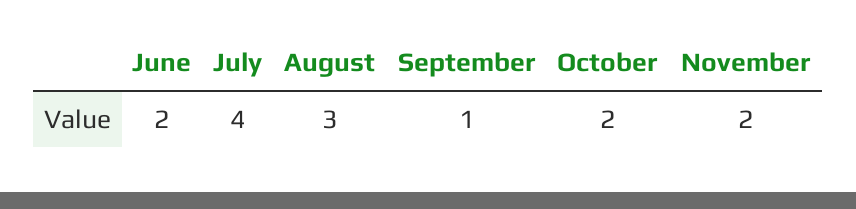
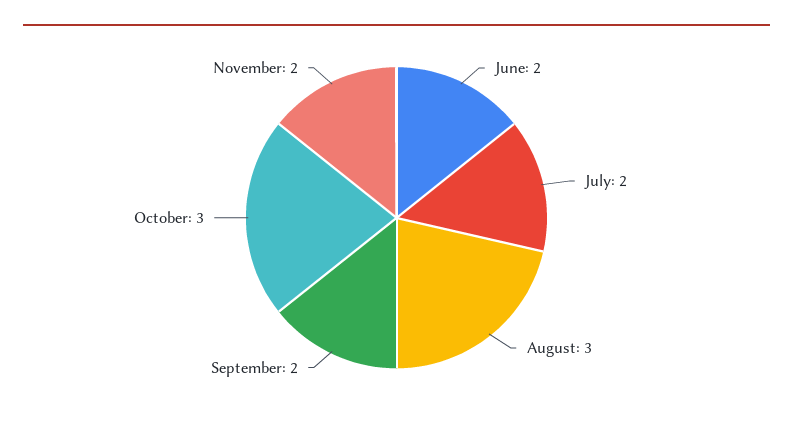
  {
    "June": 2,
-   "July": 4,
+   "July": 2,
    "August": 3,
-   "September": 1,
+   "September": 2,
-   "October": 2,
+   "October": 3,
    "November": 2
  }

